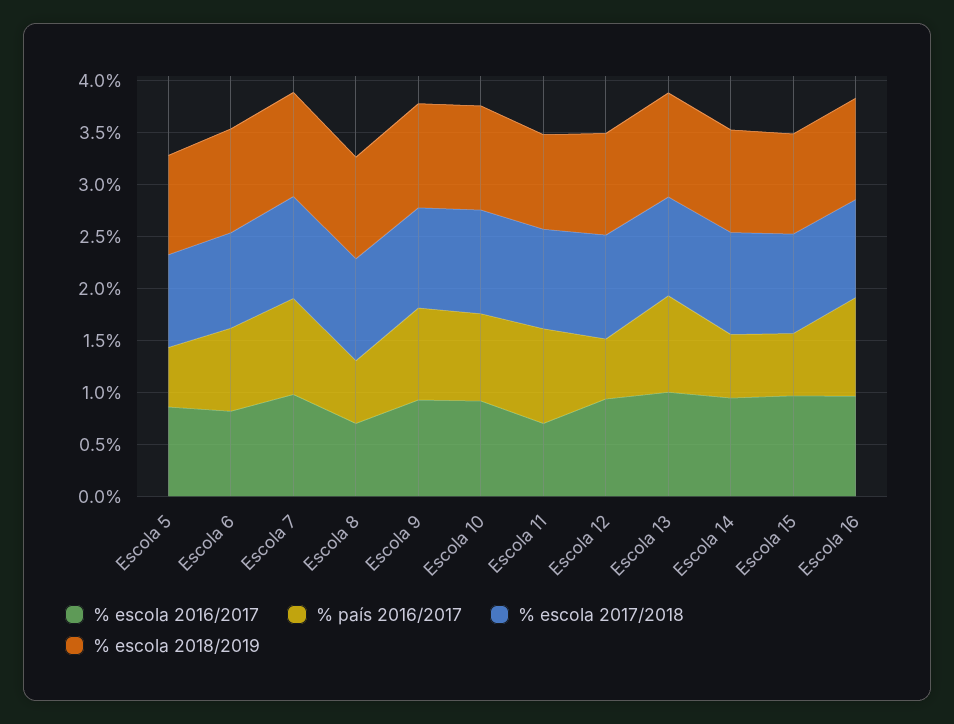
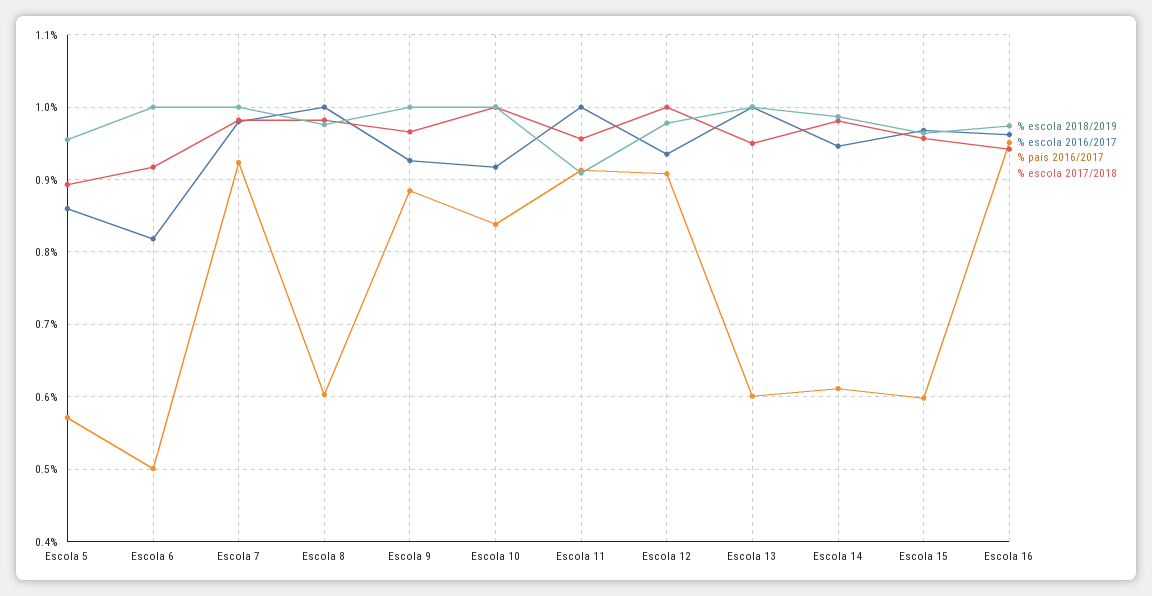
  {
    "% escola 2016/2017": {
      "Escola 5": 0.86,
      "Escola 6": 0.82,
      "Escola 7": 0.98,
-     "Escola 8": 0.7,
+     "Escola 8": 1,
      "Escola 9": 0.93,
      "Escola 10": 0.92,
-     "Escola 11": 0.7,
+     "Escola 11": 1,
      "Escola 12": 0.94,
      "Escola 13": 1,
      "Escola 14": 0.95,
      "Escola 15": 0.97,
      "Escola 16": 0.96
    },
    "% país 2016/2017": {
      "Escola 5": 0.57,
-     "Escola 6": 0.8,
+     "Escola 6": 0.5,
      "Escola 7": 0.92,
      "Escola 8": 0.6,
      "Escola 9": 0.88,
      "Escola 10": 0.84,
      "Escola 11": 0.91,
-     "Escola 12": 0.6,
+     "Escola 12": 0.91,
-     "Escola 13": 0.9,
+     "Escola 13": 0.6,
      "Escola 14": 0.61,
      "Escola 15": 0.6,
      "Escola 16": 0.95
    },
    "% escola 2017/2018": {
      "Escola 5": 0.89,
      "Escola 6": 0.92,
      "Escola 7": 0.98,
      "Escola 8": 0.98,
      "Escola 9": 0.97,
      "Escola 10": 1,
      "Escola 11": 0.96,
      "Escola 12": 1,
      "Escola 13": 0.95,
      "Escola 14": 0.98,
      "Escola 15": 0.96,
      "Escola 16": 0.94
    },
    "% escola 2018/2019": {
      "Escola 5": 0.96,
      "Escola 6": 1,
      "Escola 7": 1,
      "Escola 8": 0.98,
      "Escola 9": 1,
      "Escola 10": 1,
      "Escola 11": 0.91,
      "Escola 12": 0.98,
      "Escola 13": 1,
      "Escola 14": 0.99,
      "Escola 15": 0.96,
      "Escola 16": 0.97
    }
  }

